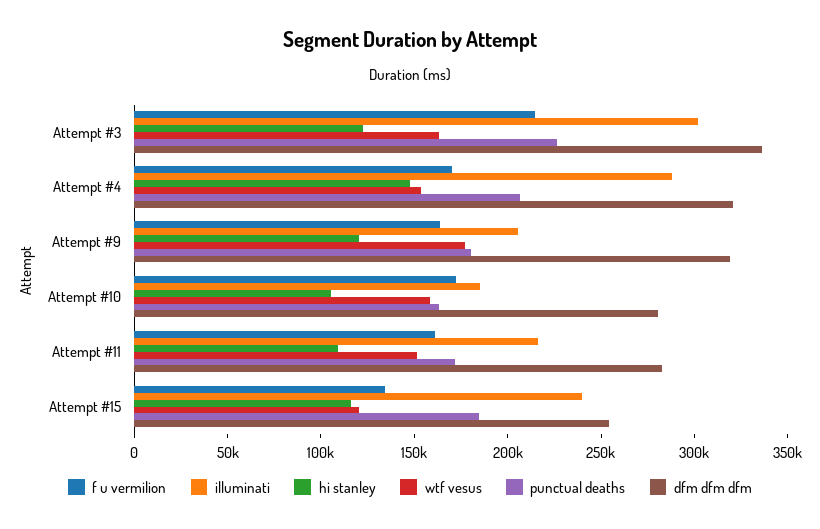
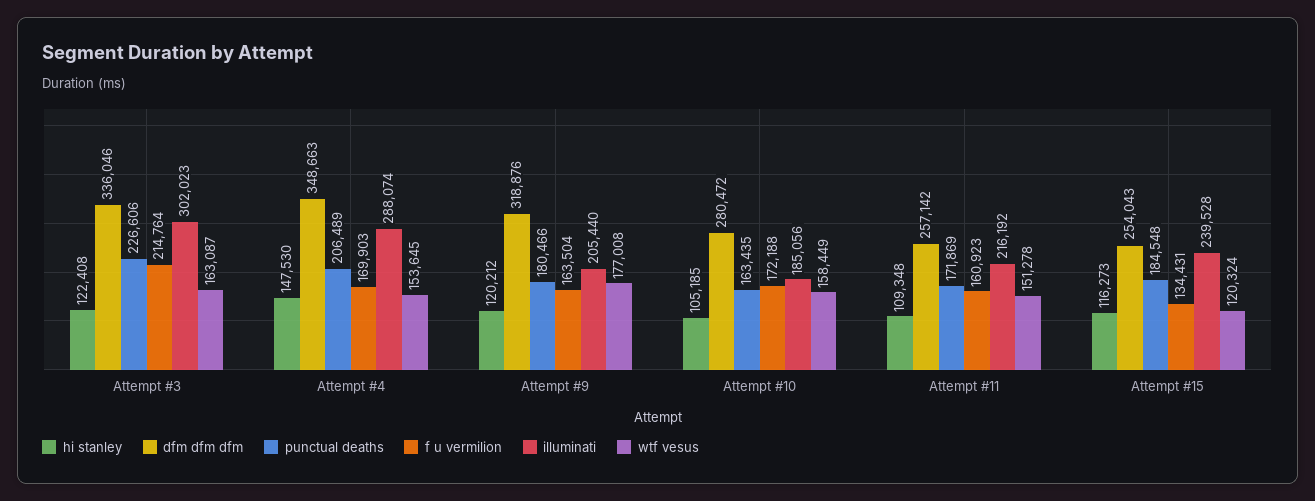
  {
    "f u vermilion": {
      "Attempt #3": 214764,
      "Attempt #4": 169903,
      "Attempt #9": 163504,
      "Attempt #10": 172188,
      "Attempt #11": 160923,
      "Attempt #15": 134431
    },
    "illuminati": {
      "Attempt #3": 302023,
      "Attempt #4": 288074,
      "Attempt #9": 205440,
      "Attempt #10": 185056,
      "Attempt #11": 216192,
      "Attempt #15": 239528
    },
    "hi stanley": {
      "Attempt #3": 122408,
      "Attempt #4": 147530,
      "Attempt #9": 120212,
      "Attempt #10": 105185,
      "Attempt #11": 109348,
      "Attempt #15": 116273
    },
    "wtf vesus": {
      "Attempt #3": 163087,
      "Attempt #4": 153645,
      "Attempt #9": 177008,
      "Attempt #10": 158449,
      "Attempt #11": 151278,
      "Attempt #15": 120324
    },
    "punctual deaths": {
      "Attempt #3": 226606,
      "Attempt #4": 206489,
      "Attempt #9": 180466,
      "Attempt #10": 163435,
      "Attempt #11": 171869,
      "Attempt #15": 184548
    },
    "dfm dfm dfm": {
      "Attempt #3": 336046,
-     "Attempt #4": 320000,
+     "Attempt #4": 348663,
      "Attempt #9": 318876,
      "Attempt #10": 280472,
-     "Attempt #11": 280000,
+     "Attempt #11": 257142,
      "Attempt #15": 254043
    }
  }

